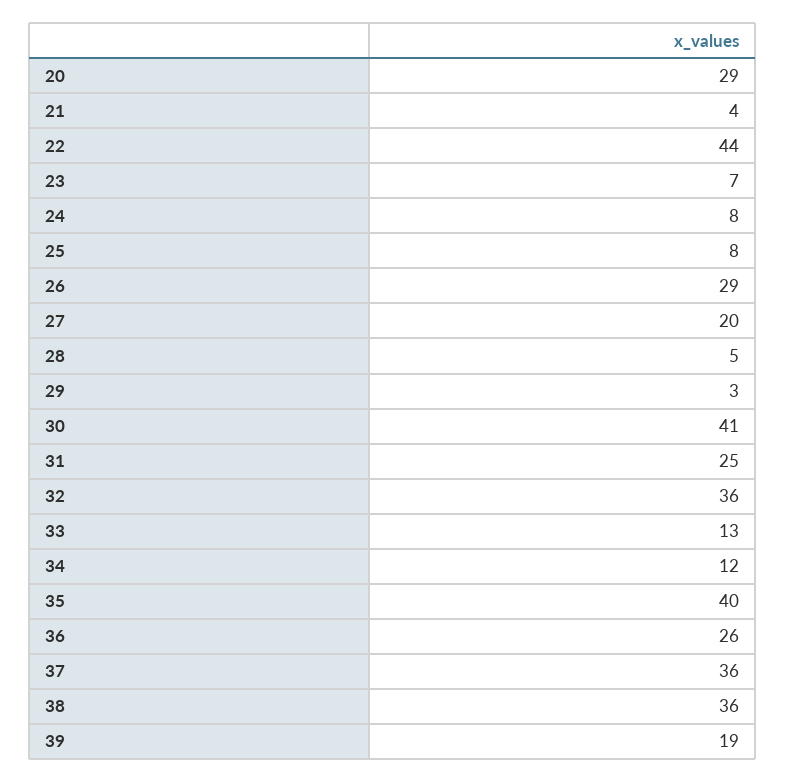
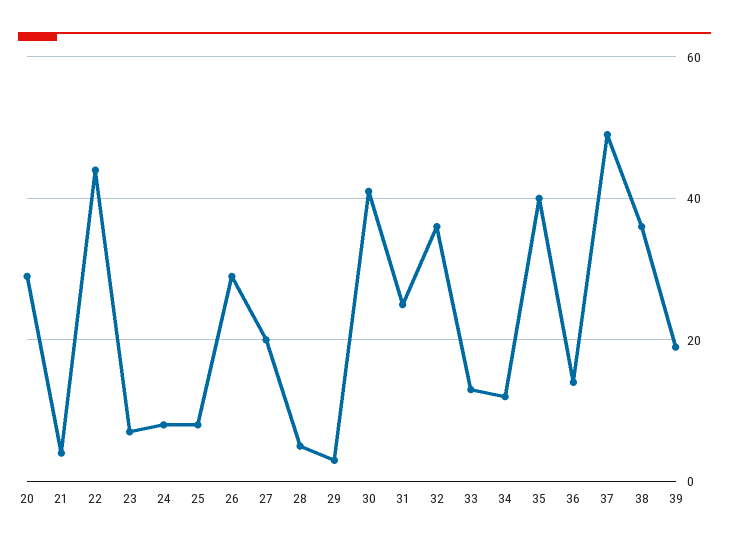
  {
    "20": 29,
    "21": 4,
    "22": 44,
    "23": 7,
    "24": 8,
    "25": 8,
    "26": 29,
    "27": 20,
    "28": 5,
    "29": 3,
    "30": 41,
    "31": 25,
    "32": 36,
    "33": 13,
    "34": 12,
    "35": 40,
-   "36": 26,
+   "36": 15,
-   "37": 36,
+   "37": 50,
    "38": 36,
    "39": 19
  }

